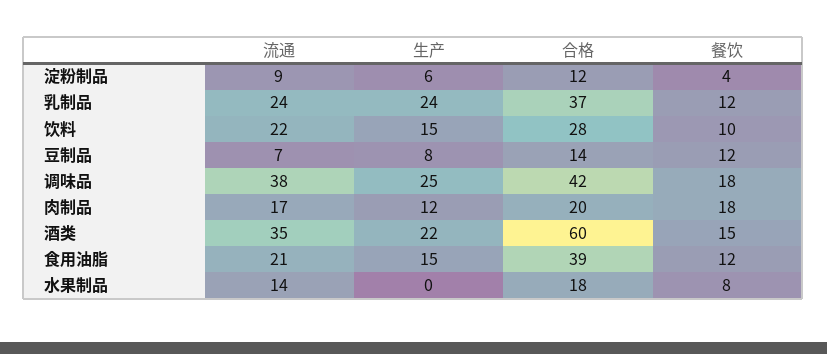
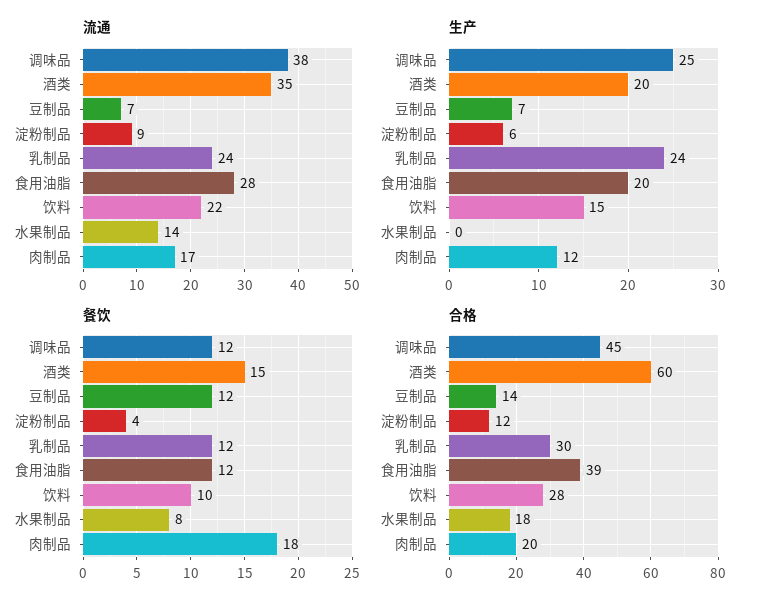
  {
    "流通": {
      "淀粉制品": 9,
      "乳制品": 24,
      "饮料": 22,
      "豆制品": 7,
      "调味品": 38,
      "肉制品": 17,
      "酒类": 35,
-     "食用油脂": 21,
+     "食用油脂": 28,
      "水果制品": 14
    },
    "生产": {
      "淀粉制品": 6,
      "乳制品": 24,
      "饮料": 15,
-     "豆制品": 8,
+     "豆制品": 7,
      "调味品": 25,
      "肉制品": 12,
-     "酒类": 22,
+     "酒类": 20,
-     "食用油脂": 15,
+     "食用油脂": 20,
      "水果制品": 0
    },
    "合格": {
      "淀粉制品": 12,
-     "乳制品": 37,
+     "乳制品": 30,
      "饮料": 28,
      "豆制品": 14,
-     "调味品": 42,
+     "调味品": 45,
      "肉制品": 20,
      "酒类": 60,
      "食用油脂": 39,
      "水果制品": 18
    },
    "餐饮": {
      "淀粉制品": 4,
      "乳制品": 12,
      "饮料": 10,
      "豆制品": 12,
-     "调味品": 18,
+     "调味品": 12,
      "肉制品": 18,
      "酒类": 15,
      "食用油脂": 12,
      "水果制品": 8
    }
  }

